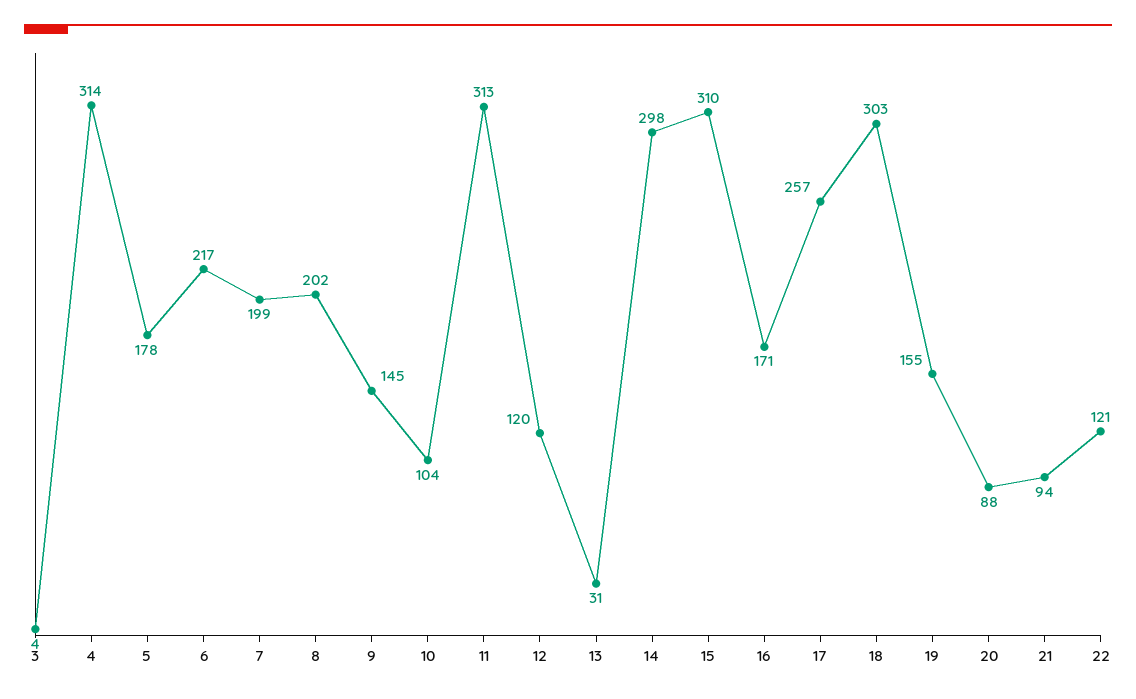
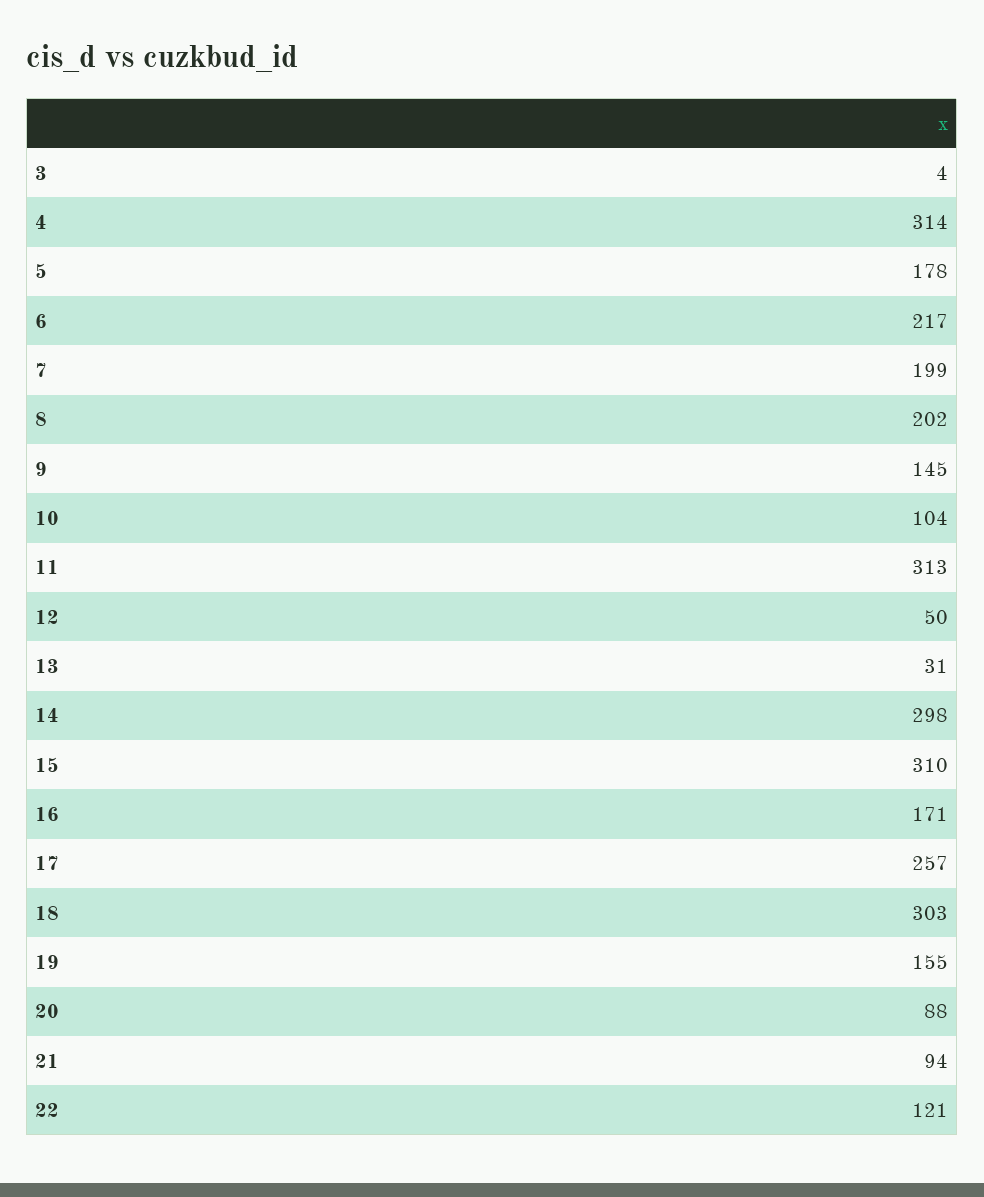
  {
    "3": 4,
    "4": 314,
    "5": 178,
    "6": 217,
    "7": 199,
    "8": 202,
    "9": 145,
    "10": 104,
    "11": 313,
-   "12": 120,
+   "12": 50,
    "13": 31,
    "14": 298,
    "15": 310,
    "16": 171,
    "17": 257,
    "18": 303,
    "19": 155,
    "20": 88,
    "21": 94,
    "22": 121
  }

